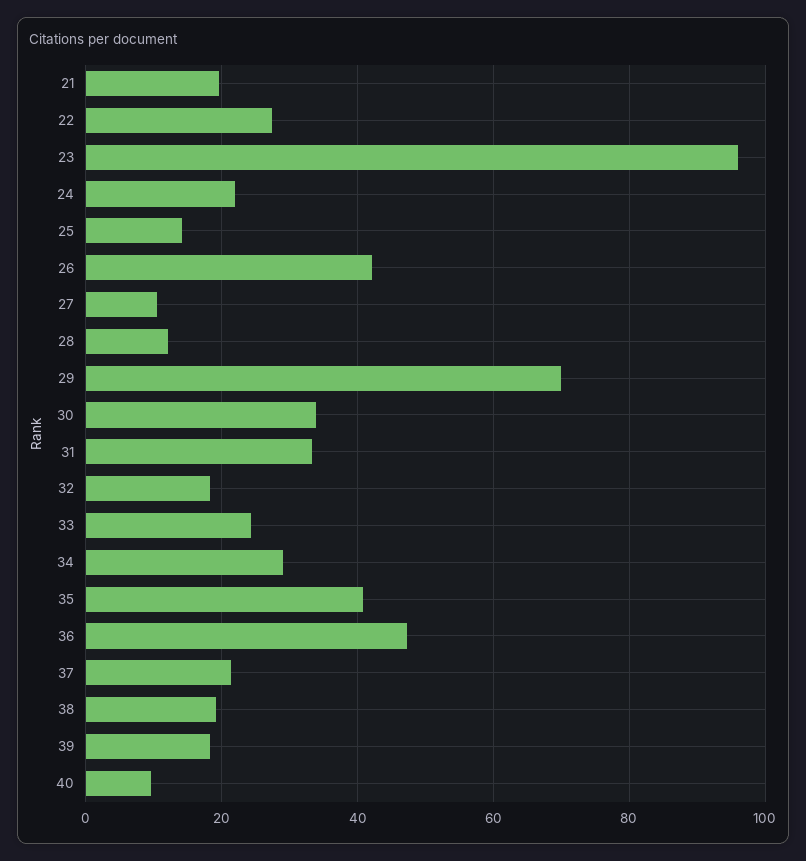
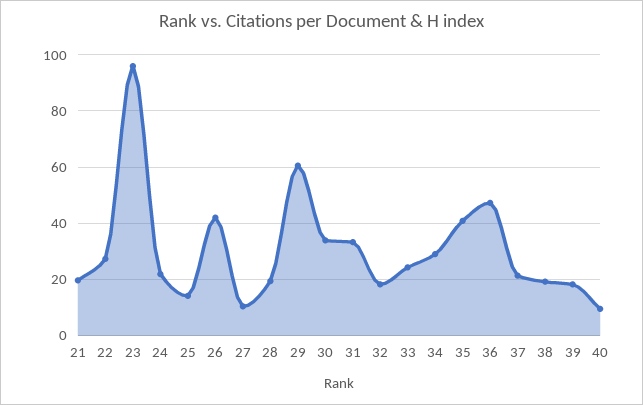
  {
    "21": 20,
    "22": 28,
    "23": 96,
    "24": 22,
    "25": 14,
    "26": 42,
    "27": 10,
-   "28": 12,
+   "28": 20,
-   "29": 70,
+   "29": 60,
    "30": 34,
    "31": 34,
    "32": 18,
    "33": 24,
    "34": 28,
    "35": 40,
    "36": 48,
    "37": 22,
    "38": 20,
    "39": 18,
    "40": 10
  }

